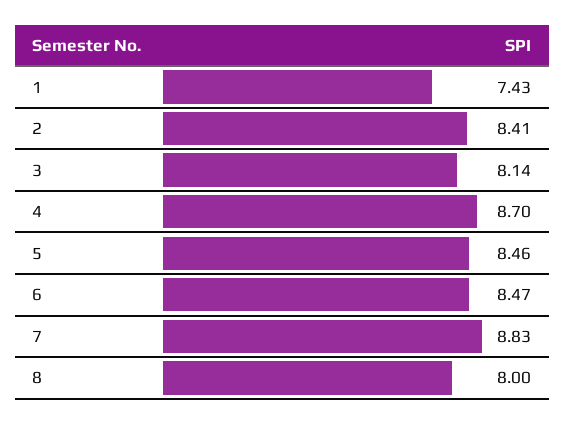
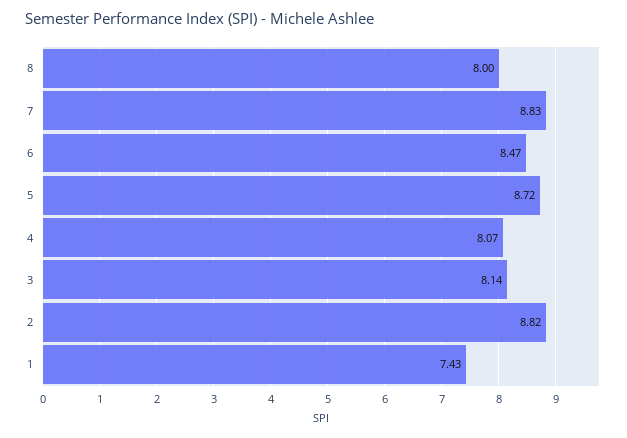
  {
    "1": 7.43,
-   "2": 8.41,
+   "2": 8.82,
    "3": 8.14,
-   "4": 8.7,
+   "4": 8.07,
-   "5": 8.46,
+   "5": 8.72,
    "6": 8.47,
    "7": 8.83,
    "8": 8
  }

